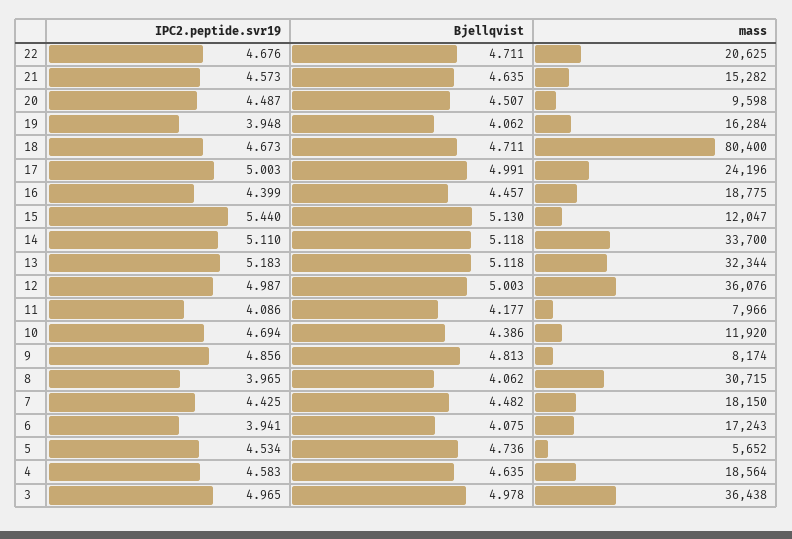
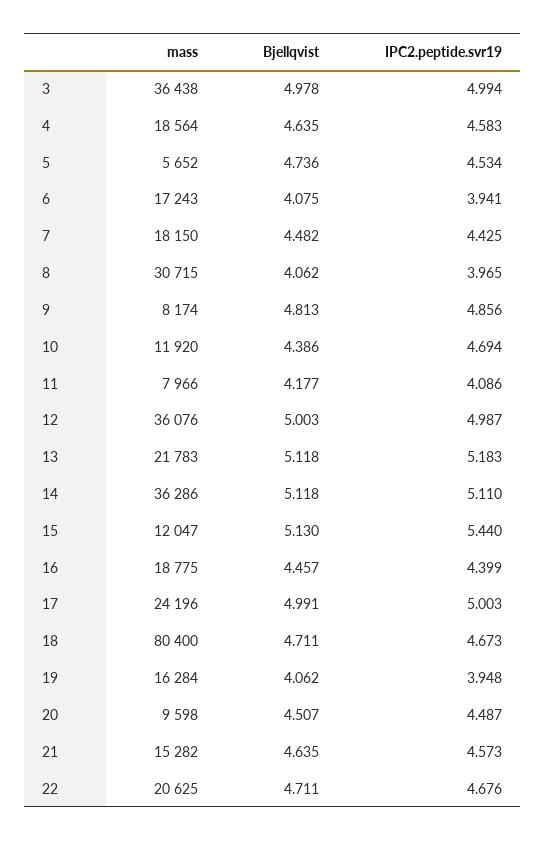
  {
    "IPC2.peptide.svr19": {
      "22": 4.676,
      "21": 4.573,
      "20": 4.487,
      "19": 3.948,
      "18": 4.673,
      "17": 5.003,
      "16": 4.399,
      "15": 5.44,
      "14": 5.11,
      "13": 5.183,
      "12": 4.987,
      "11": 4.086,
      "10": 4.694,
      "9": 4.856,
      "8": 3.965,
      "7": 4.425,
      "6": 3.941,
      "5": 4.534,
      "4": 4.583,
-     "3": 4.965
+     "3": 4.994
    },
    "Bjellqvist": {
      "22": 4.711,
      "21": 4.635,
      "20": 4.507,
      "19": 4.062,
      "18": 4.711,
      "17": 4.991,
      "16": 4.457,
      "15": 5.13,
      "14": 5.118,
      "13": 5.118,
      "12": 5.003,
      "11": 4.177,
      "10": 4.386,
      "9": 4.813,
      "8": 4.062,
      "7": 4.482,
      "6": 4.075,
      "5": 4.736,
      "4": 4.635,
      "3": 4.978
    },
    "mass": {
      "22": 20625,
      "21": 15282,
      "20": 9598,
      "19": 16284,
      "18": 80400,
      "17": 24196,
      "16": 18775,
      "15": 12047,
-     "14": 33700,
+     "14": 36286,
-     "13": 32344,
+     "13": 21783,
      "12": 36076,
      "11": 7966,
      "10": 11920,
      "9": 8174,
      "8": 30715,
      "7": 18150,
      "6": 17243,
      "5": 5652,
      "4": 18564,
      "3": 36438
    }
  }

